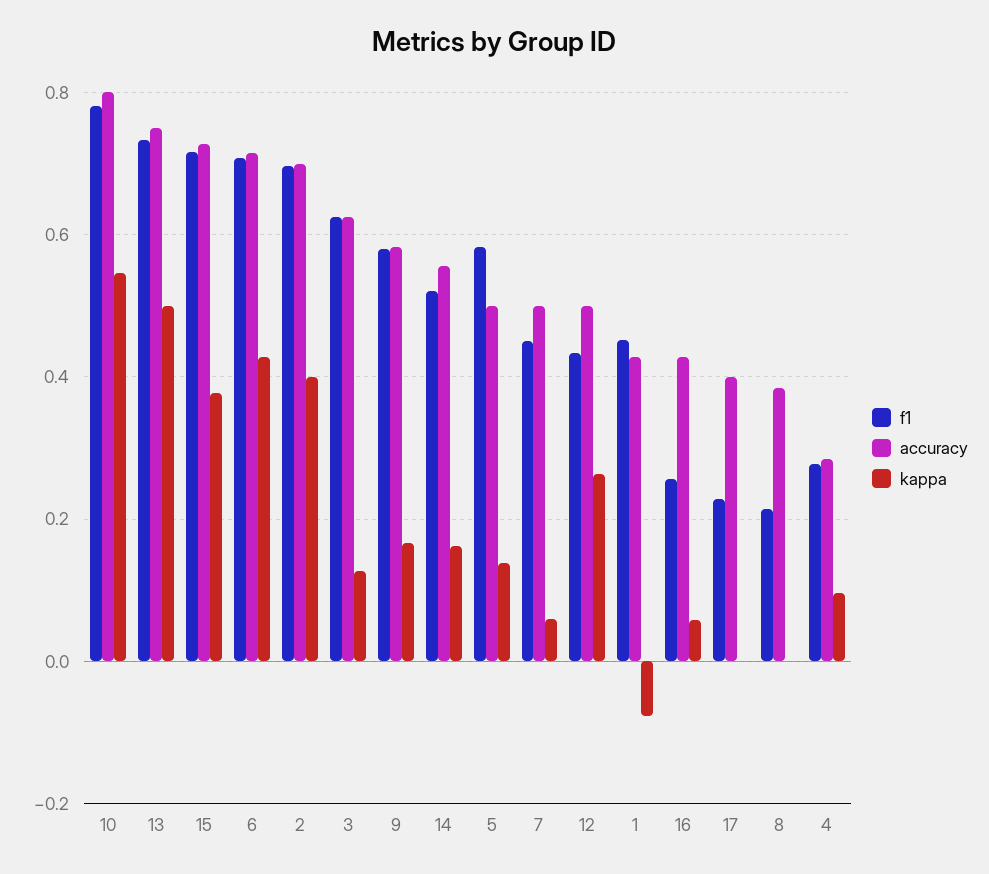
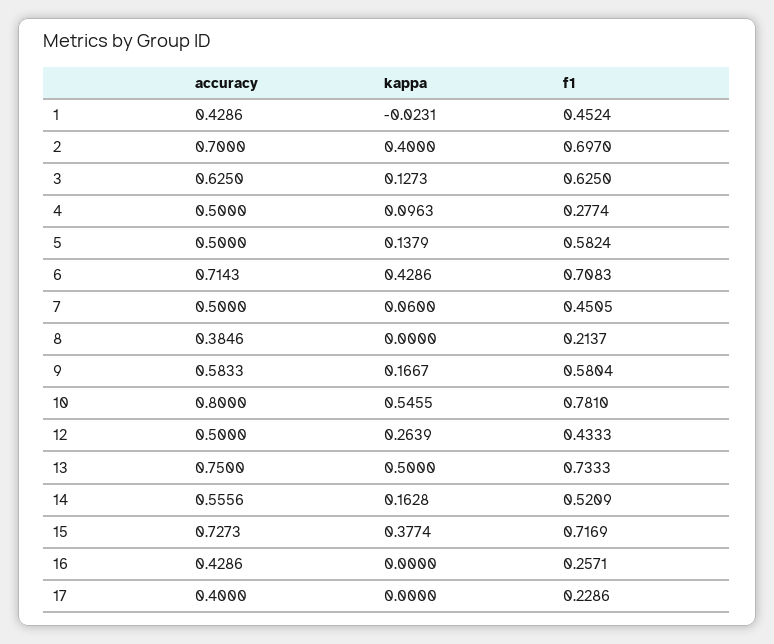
  {
    "f1": {
      "10": 0.781,
      "13": 0.7333,
      "15": 0.7169,
      "6": 0.7083,
      "2": 0.697,
      "3": 0.625,
      "9": 0.5804,
      "14": 0.5209,
      "5": 0.5824,
      "7": 0.4505,
      "12": 0.4333,
      "1": 0.4524,
      "16": 0.2571,
      "17": 0.2286,
      "8": 0.2137,
      "4": 0.2774
    },
    "accuracy": {
      "10": 0.8,
      "13": 0.75,
      "15": 0.7273,
      "6": 0.7143,
      "2": 0.7,
      "3": 0.625,
      "9": 0.5833,
      "14": 0.5556,
      "5": 0.5,
      "7": 0.5,
      "12": 0.5,
      "1": 0.4286,
      "16": 0.4286,
      "17": 0.4,
      "8": 0.3846,
-     "4": 0.28
+     "4": 0.5
    },
    "kappa": {
      "10": 0.5455,
      "13": 0.5,
      "15": 0.3774,
      "6": 0.4286,
      "2": 0.4,
      "3": 0.1273,
      "9": 0.1667,
      "14": 0.1628,
      "5": 0.1379,
      "7": 0.06,
      "12": 0.2639,
-     "1": -0.08,
+     "1": -0.0231,
-     "16": 0.06,
+     "16": 0,
      "17": 0,
      "8": 0,
      "4": 0.0963
    }
  }

